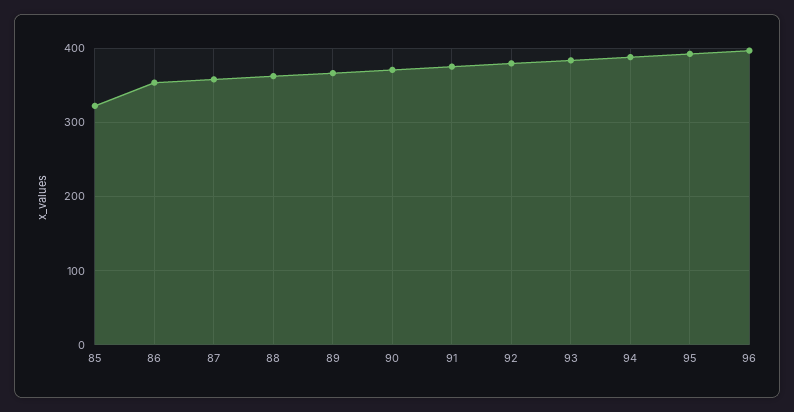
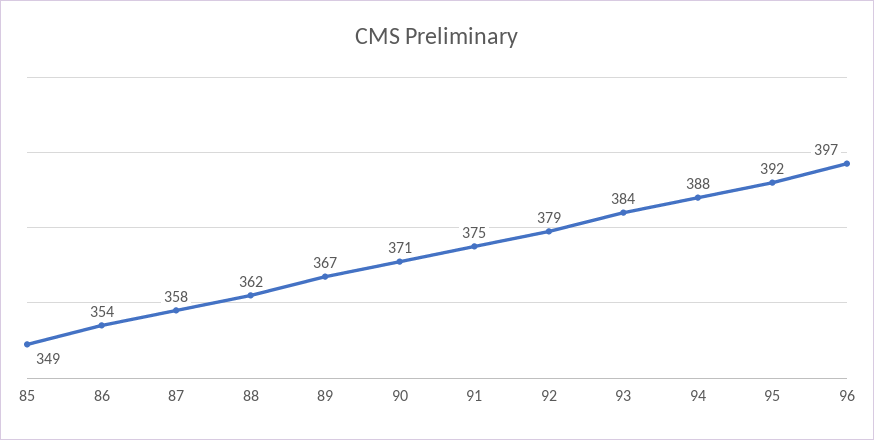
  {
-   "85": 320,
+   "85": 349,
    "86": 354,
    "87": 358,
    "88": 362,
    "89": 367,
    "90": 371,
    "91": 375,
    "92": 379,
    "93": 384,
    "94": 388,
    "95": 392,
    "96": 397
  }

